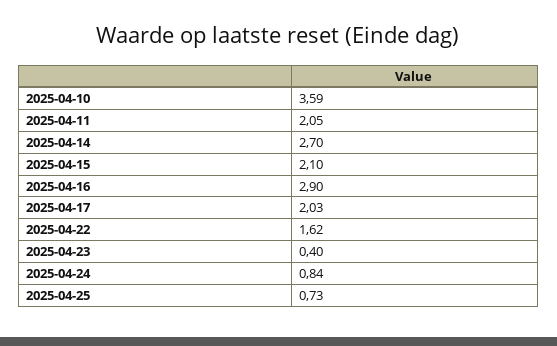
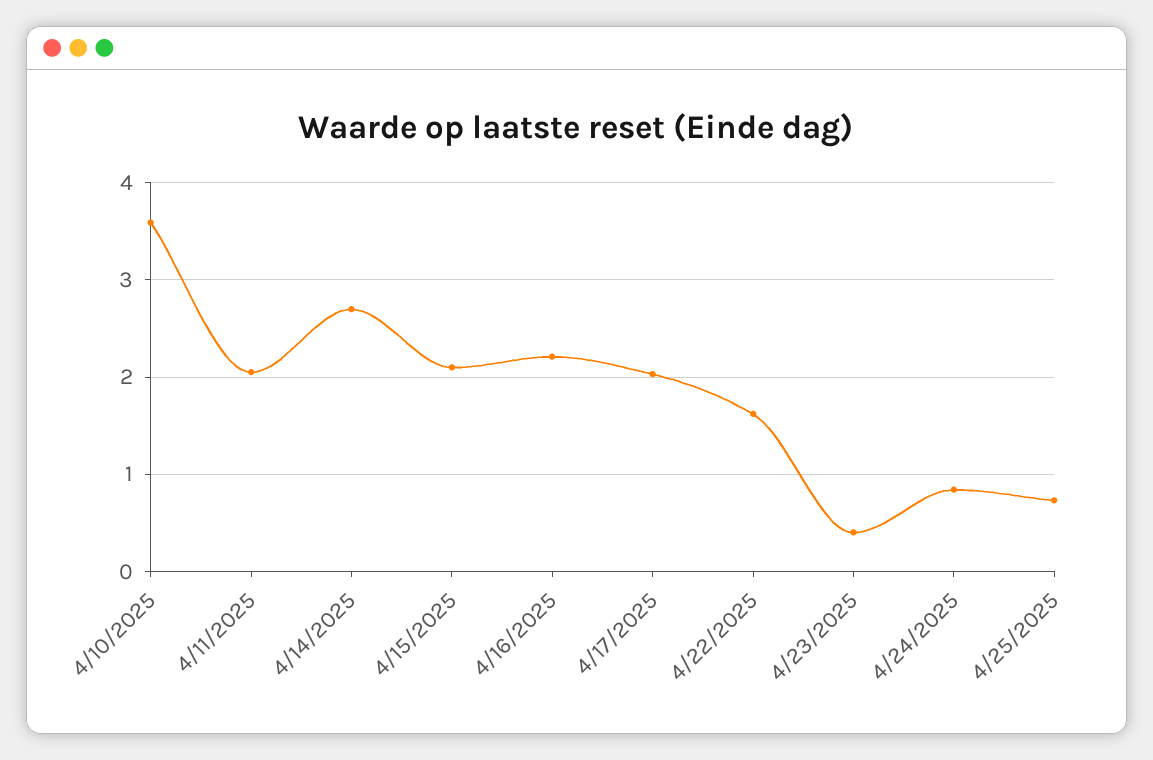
  {
    "2025-04-10": 3.59,
    "2025-04-11": 2.05,
    "2025-04-14": 2.7,
    "2025-04-15": 2.1,
-   "2025-04-16": 2.9,
+   "2025-04-16": 2.2,
    "2025-04-17": 2.03,
    "2025-04-22": 1.62,
    "2025-04-23": 0.4,
    "2025-04-24": 0.84,
    "2025-04-25": 0.73
  }

